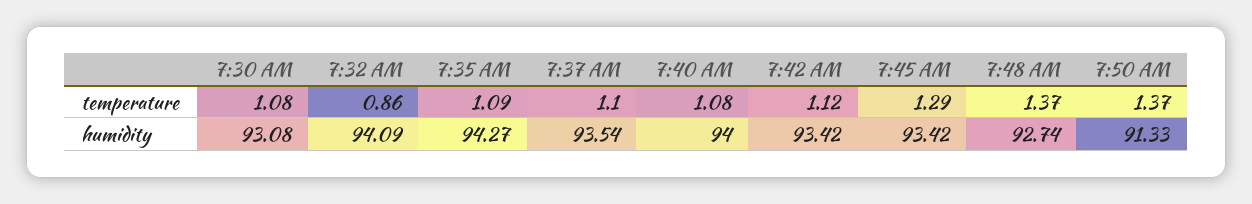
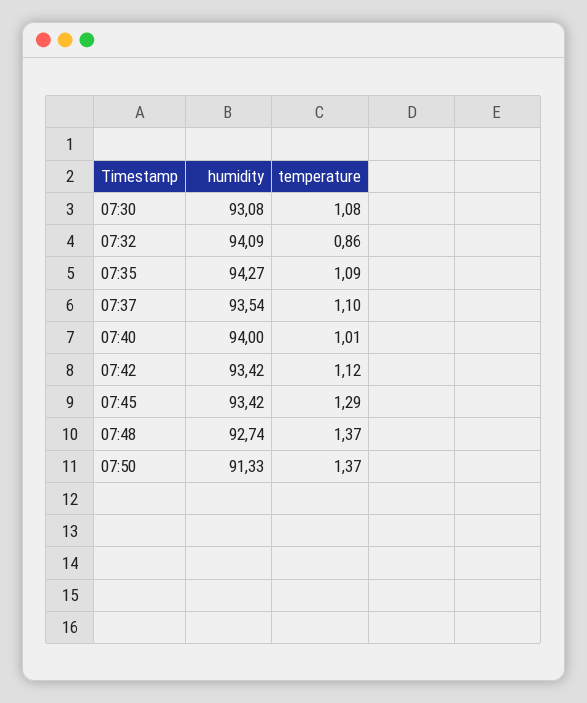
  {
    "7:30 AM": {
      "temperature": 1.08,
      "humidity": 93.08
    },
    "7:32 AM": {
      "temperature": 0.86,
      "humidity": 94.09
    },
    "7:35 AM": {
      "temperature": 1.09,
      "humidity": 94.27
    },
    "7:37 AM": {
      "temperature": 1.1,
      "humidity": 93.54
    },
    "7:40 AM": {
-     "temperature": 1.08,
+     "temperature": 1.01,
      "humidity": 94
    },
    "7:42 AM": {
      "temperature": 1.12,
      "humidity": 93.42
    },
    "7:45 AM": {
      "temperature": 1.29,
      "humidity": 93.42
    },
    "7:48 AM": {
      "temperature": 1.37,
      "humidity": 92.74
    },
    "7:50 AM": {
      "temperature": 1.37,
      "humidity": 91.33
    }
  }

